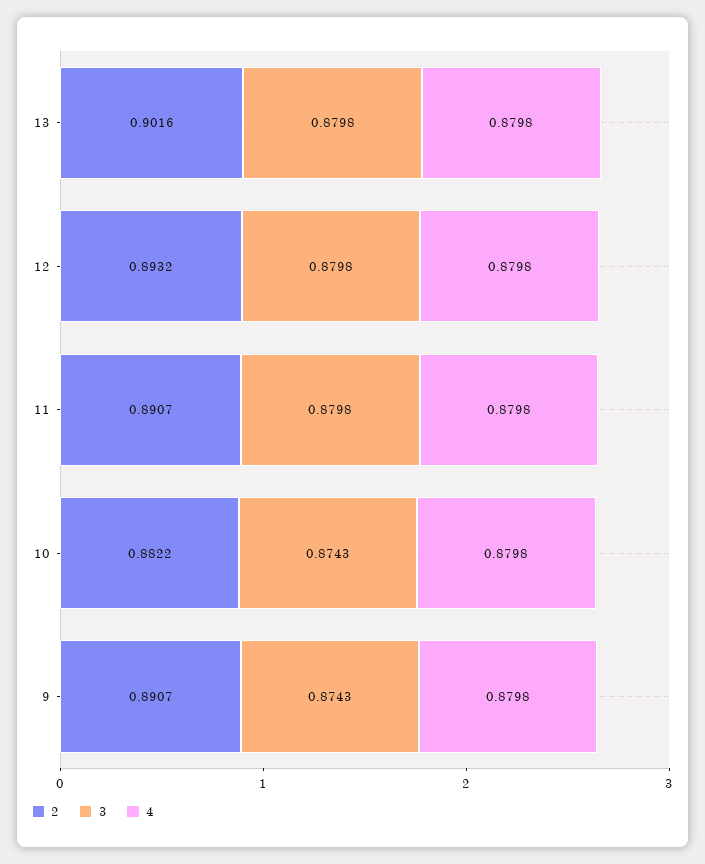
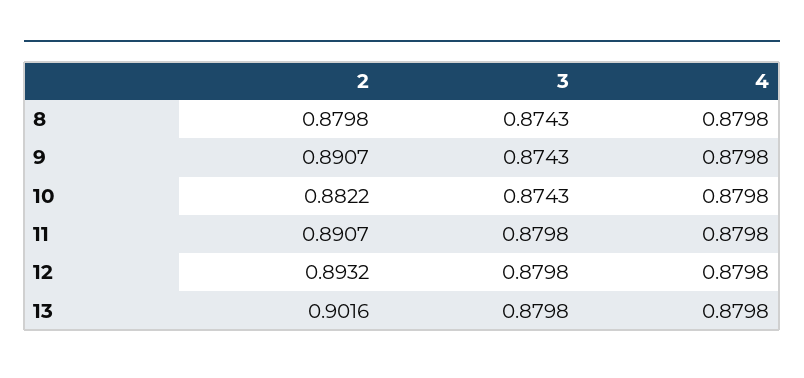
  {
    "2": {
      "13": 0.9016,
      "12": 0.8932,
      "11": 0.8907,
      "10": 0.8822,
-     "9": 0.8907
+     "9": 0.8907,
+     "8": 0.8798
    },
    "3": {
      "13": 0.8798,
      "12": 0.8798,
      "11": 0.8798,
      "10": 0.8743,
-     "9": 0.8743
+     "9": 0.8743,
+     "8": 0.8743
    },
    "4": {
      "13": 0.8798,
      "12": 0.8798,
      "11": 0.8798,
      "10": 0.8798,
-     "9": 0.8798
+     "9": 0.8798,
+     "8": 0.8798
    }
  }

